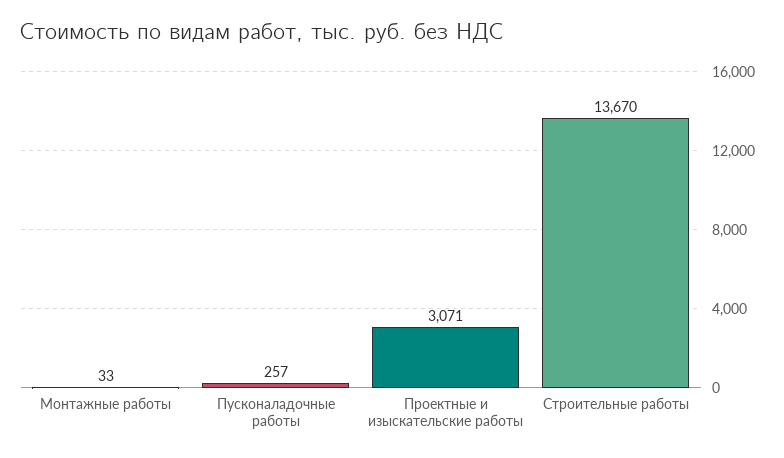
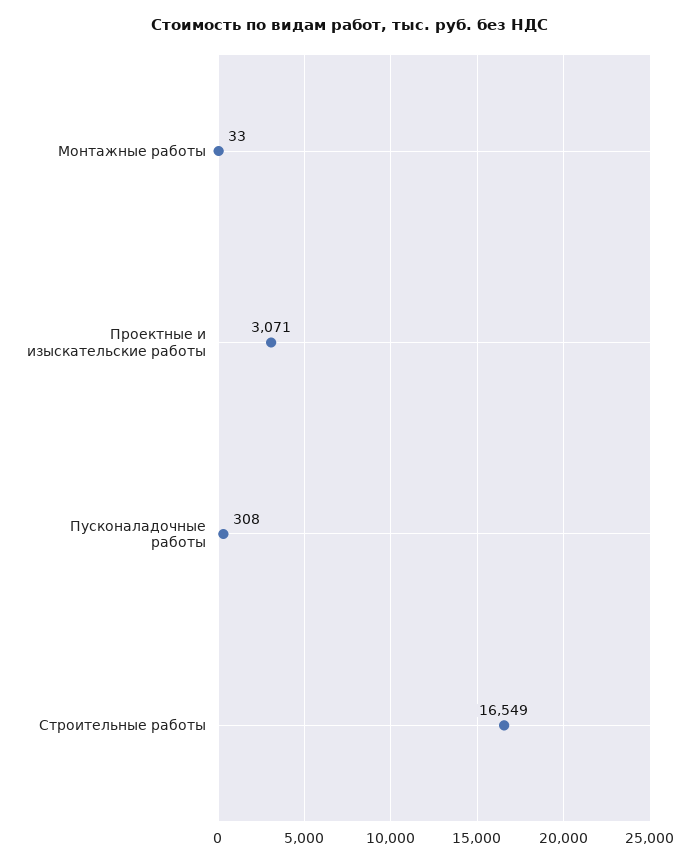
  {
    "Монтажные работы": 33,
-   "Пусконаладочные работы": 257,
+   "Пусконаладочные работы": 308,
    "Проектные и изыскательские работы": 3071,
-   "Строительные работы": 13670
+   "Строительные работы": 16549
  }

